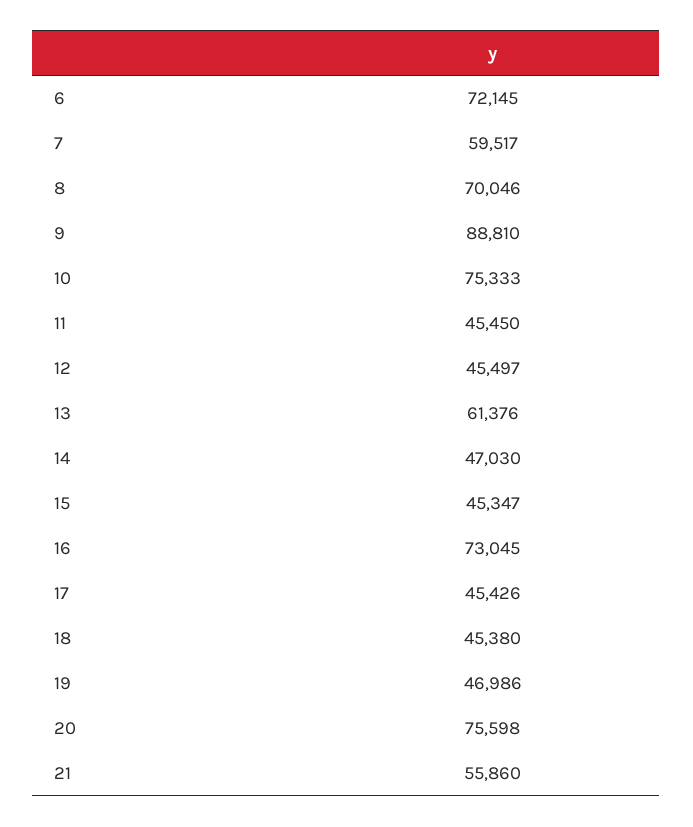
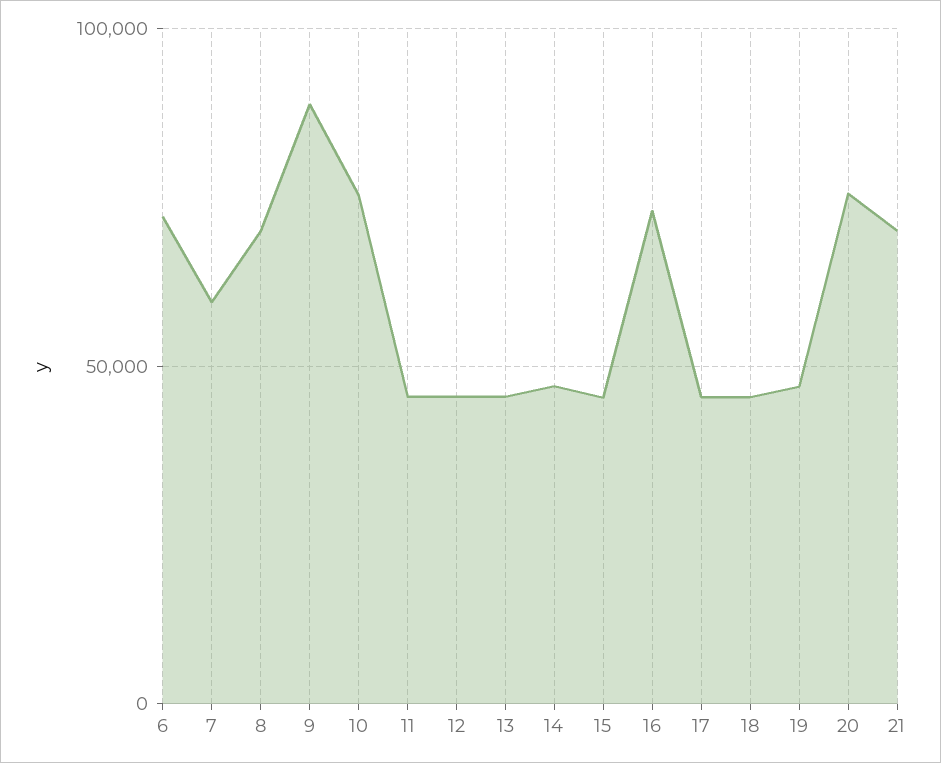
  {
    "6": 72145,
    "7": 59517,
    "8": 70046,
    "9": 88810,
    "10": 75333,
    "11": 45450,
    "12": 45497,
-   "13": 61376,
+   "13": 45000,
    "14": 47030,
    "15": 45347,
    "16": 73045,
    "17": 45426,
    "18": 45380,
    "19": 46986,
    "20": 75598,
-   "21": 55860
+   "21": 70000
  }

